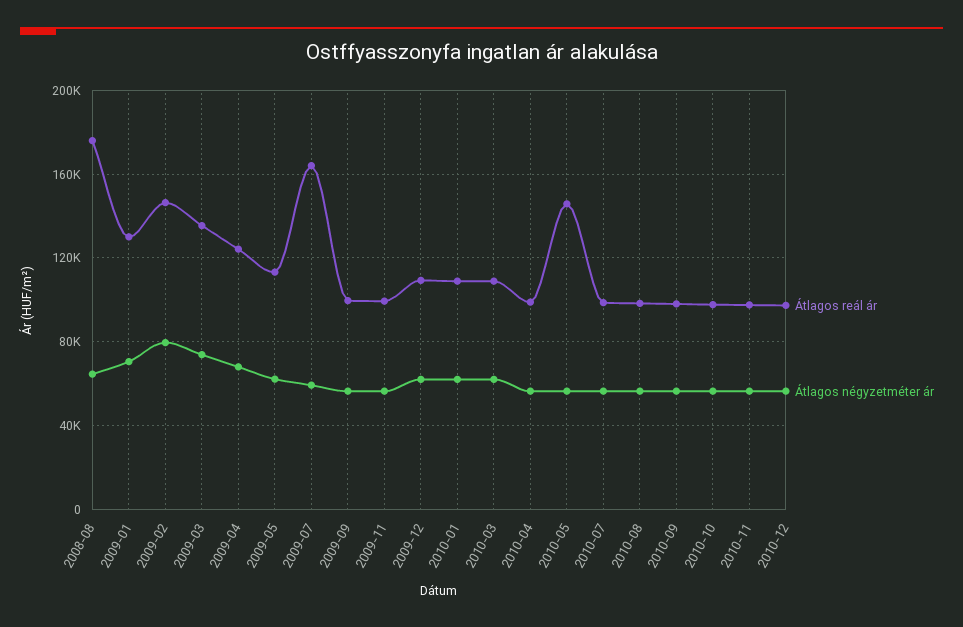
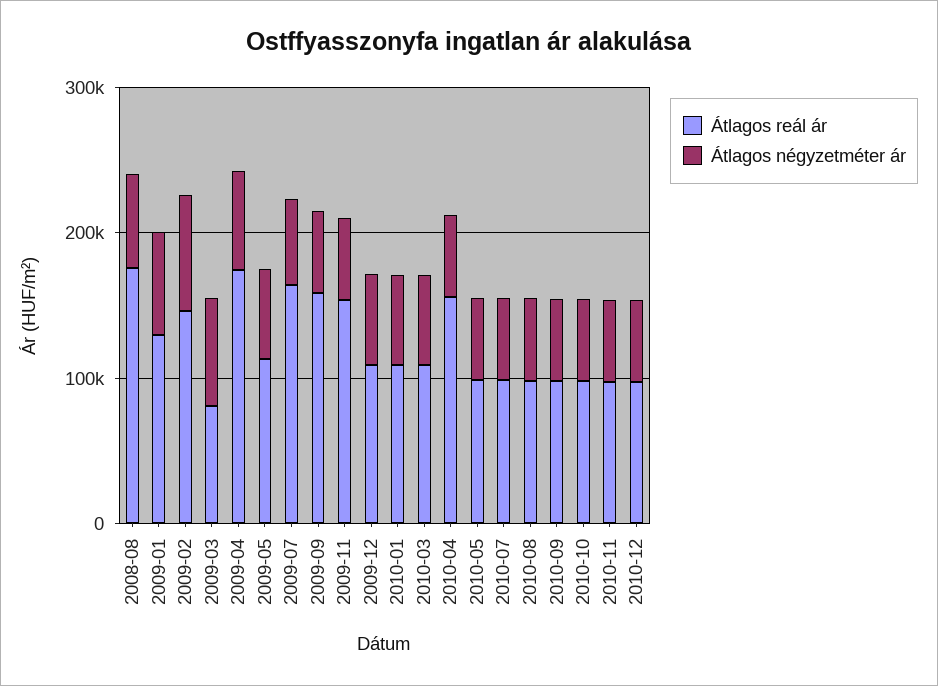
  {
    "Átlagos reál ár": {
      "2008-08": 175000,
      "2009-01": 130000,
      "2009-02": 145000,
-     "2009-03": 135000,
+     "2009-03": 80000,
-     "2009-04": 125000,
+     "2009-04": 180000,
      "2009-05": 115000,
      "2009-07": 165000,
-     "2009-09": 100000,
+     "2009-09": 160000,
-     "2009-11": 100000,
+     "2009-11": 160000,
      "2009-12": 110000,
      "2010-01": 110000,
      "2010-03": 110000,
-     "2010-04": 100000,
+     "2010-04": 160000,
-     "2010-05": 145000,
+     "2010-05": 100000,
      "2010-07": 100000,
      "2010-08": 100000,
      "2010-09": 100000,
      "2010-10": 100000,
      "2010-11": 100000,
      "2010-12": 95000
    },
    "Átlagos négyzetméter ár": {
      "2008-08": 65000,
      "2009-01": 70000,
      "2009-02": 80000,
      "2009-03": 75000,
      "2009-04": 70000,
      "2009-05": 60000,
      "2009-07": 60000,
      "2009-09": 55000,
      "2009-11": 55000,
      "2009-12": 60000,
      "2010-01": 60000,
      "2010-03": 60000,
      "2010-04": 55000,
      "2010-05": 55000,
      "2010-07": 55000,
      "2010-08": 55000,
      "2010-09": 55000,
      "2010-10": 55000,
      "2010-11": 55000,
      "2010-12": 55000
    }
  }

